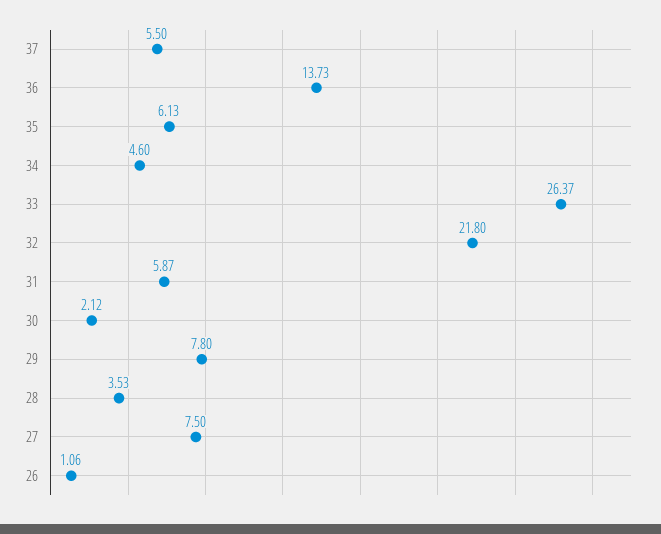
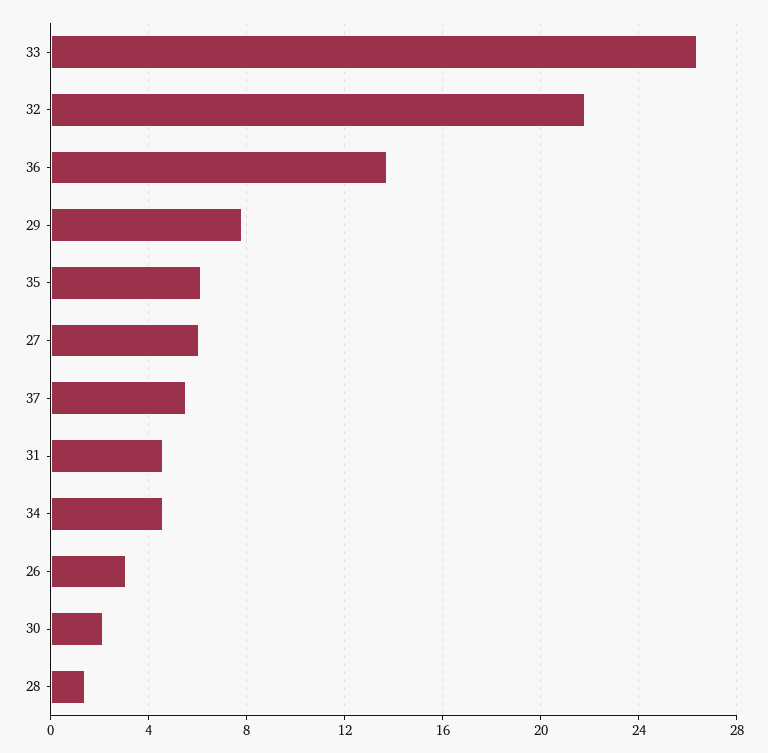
  {
    "37": 5.5,
    "36": 13.73,
    "35": 6.13,
    "34": 4.6,
    "33": 26.37,
    "32": 21.8,
-   "31": 5.87,
+   "31": 4.5,
    "30": 2.12,
    "29": 7.8,
-   "28": 3.53,
+   "28": 1.5,
-   "27": 7.5,
+   "27": 6,
-   "26": 1.06
+   "26": 3
  }

